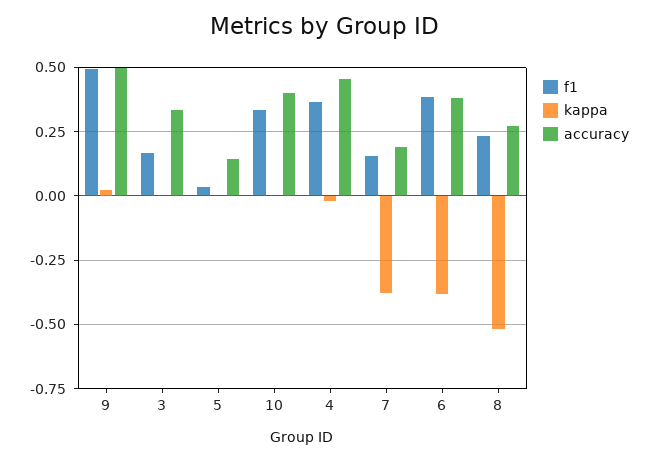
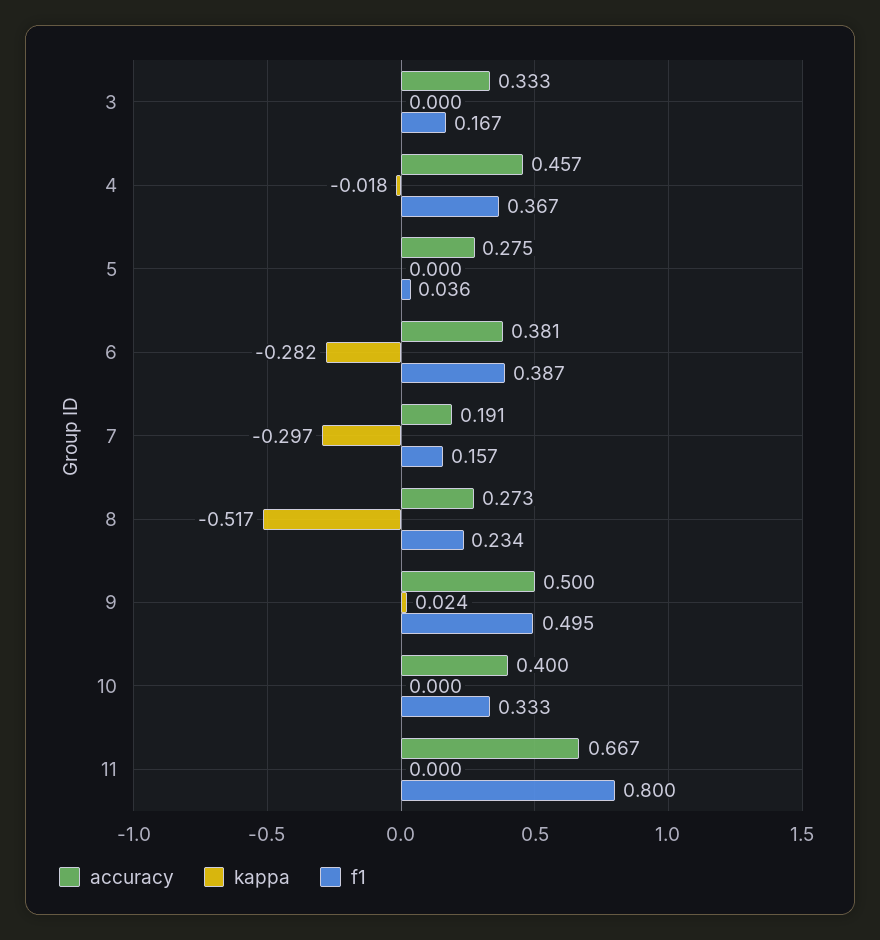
  {
    "f1": {
      "9": 0.495,
      "3": 0.167,
      "5": 0.036,
      "10": 0.333,
      "4": 0.367,
      "7": 0.157,
      "6": 0.387,
-     "8": 0.234
+     "8": 0.234,
+     "11": 0.8
    },
    "kappa": {
      "9": 0.024,
      "3": 0,
      "5": 0,
      "10": 0,
      "4": -0.018,
-     "7": -0.375,
+     "7": -0.297,
-     "6": -0.375,
+     "6": -0.282,
-     "8": -0.517
+     "8": -0.517,
+     "11": 0
    },
    "accuracy": {
      "9": 0.5,
      "3": 0.333,
-     "5": 0.15,
+     "5": 0.275,
      "10": 0.4,
      "4": 0.457,
      "7": 0.191,
      "6": 0.381,
-     "8": 0.273
+     "8": 0.273,
+     "11": 0.667
    }
  }

